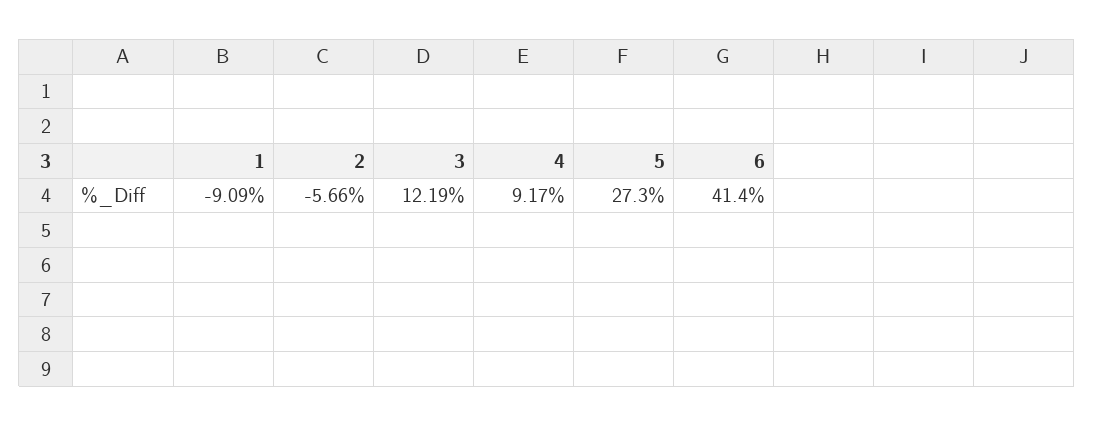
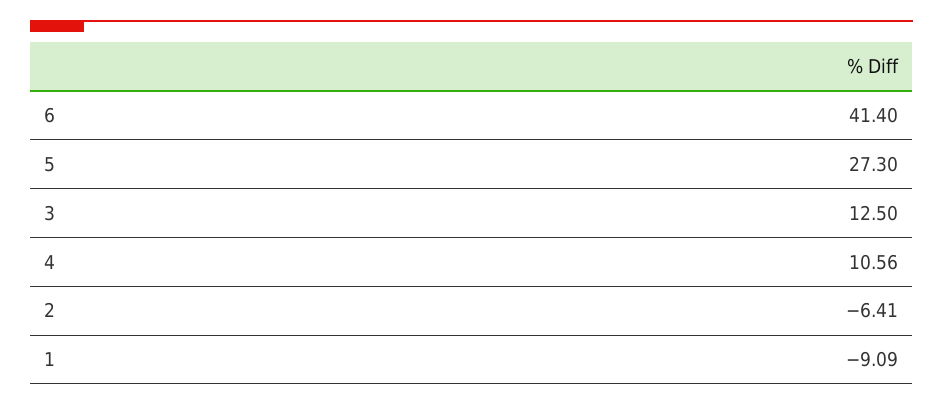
  {
    "1": -9.09,
-   "2": -5.66,
+   "2": -6.41,
-   "3": 12.19,
+   "3": 12.5,
-   "4": 9.17,
+   "4": 10.56,
    "5": 27.3,
    "6": 41.4
  }

